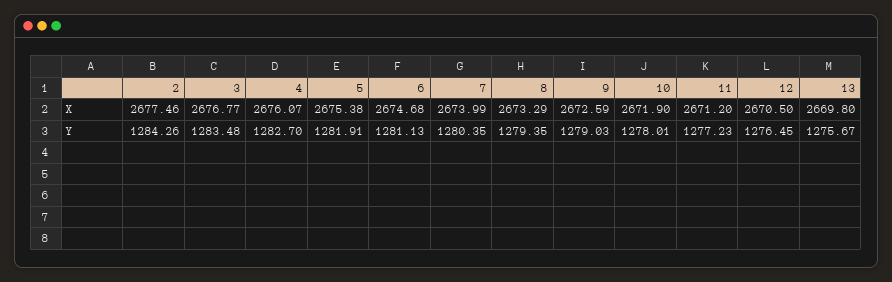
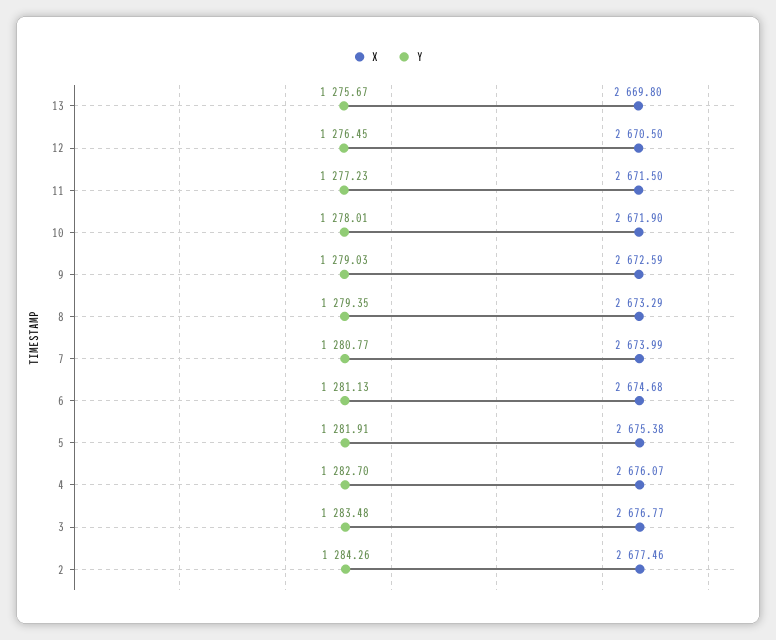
  {
    "X": {
      "2": 2677.46,
      "3": 2676.77,
      "4": 2676.07,
      "5": 2675.38,
      "6": 2674.68,
      "7": 2673.99,
      "8": 2673.29,
      "9": 2672.59,
      "10": 2671.9,
-     "11": 2671.2,
+     "11": 2671.5,
      "12": 2670.5,
      "13": 2669.8
    },
    "Y": {
      "2": 1284.26,
      "3": 1283.48,
      "4": 1282.7,
      "5": 1281.91,
      "6": 1281.13,
-     "7": 1280.35,
+     "7": 1280.77,
      "8": 1279.35,
      "9": 1279.03,
      "10": 1278.01,
      "11": 1277.23,
      "12": 1276.45,
      "13": 1275.67
    }
  }

